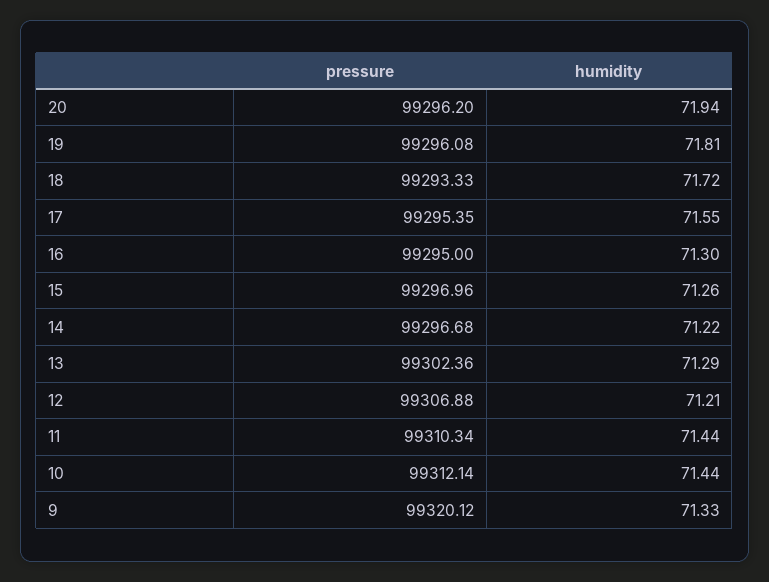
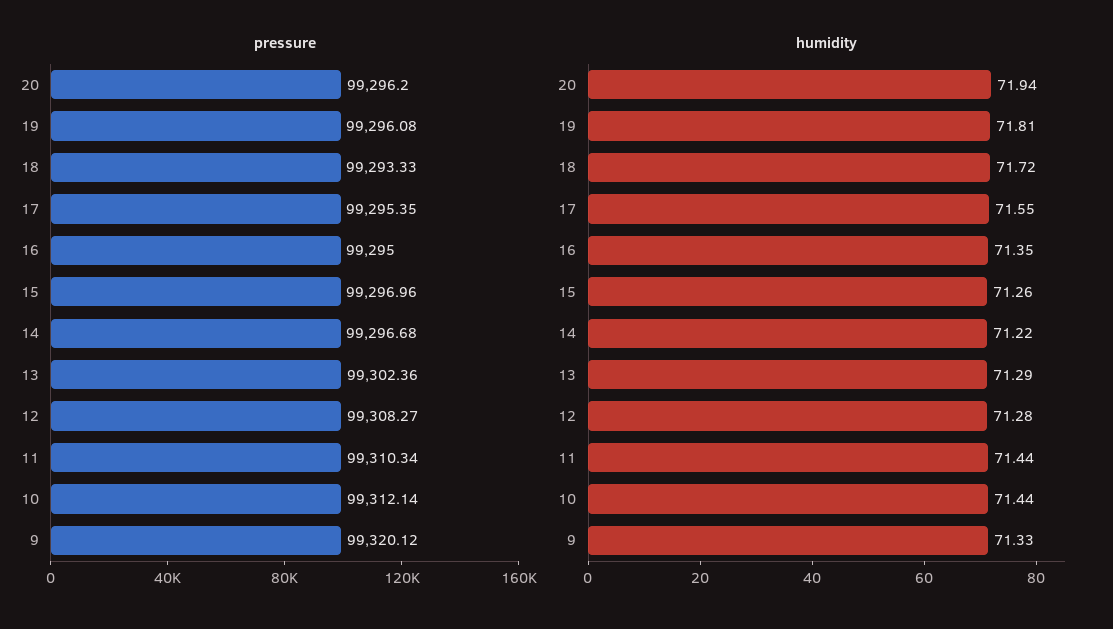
  {
    "pressure": {
      "20": 99296.2,
      "19": 99296.08,
      "18": 99293.33,
      "17": 99295.35,
      "16": 99295,
      "15": 99296.96,
      "14": 99296.68,
      "13": 99302.36,
-     "12": 99306.88,
+     "12": 99308.27,
      "11": 99310.34,
      "10": 99312.14,
      "9": 99320.12
    },
    "humidity": {
      "20": 71.94,
      "19": 71.81,
      "18": 71.72,
      "17": 71.55,
-     "16": 71.3,
+     "16": 71.35,
      "15": 71.26,
      "14": 71.22,
      "13": 71.29,
-     "12": 71.21,
+     "12": 71.28,
      "11": 71.44,
      "10": 71.44,
      "9": 71.33
    }
  }

